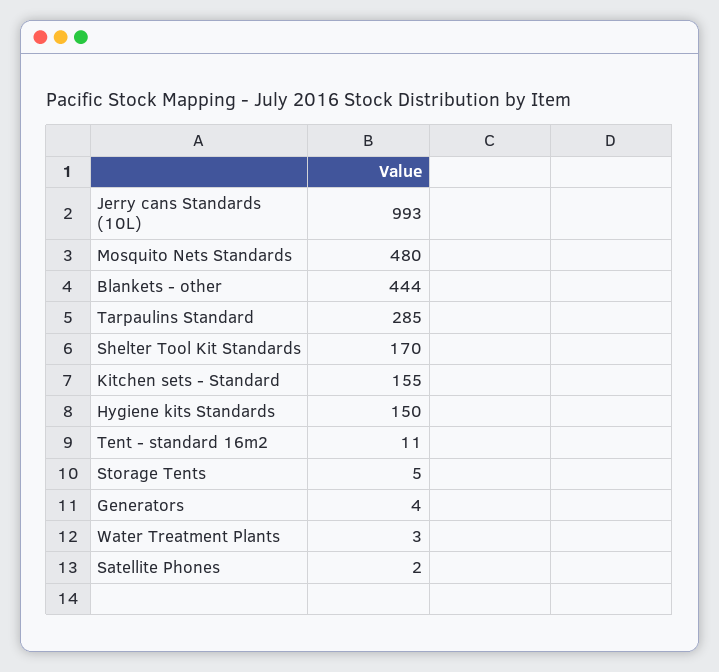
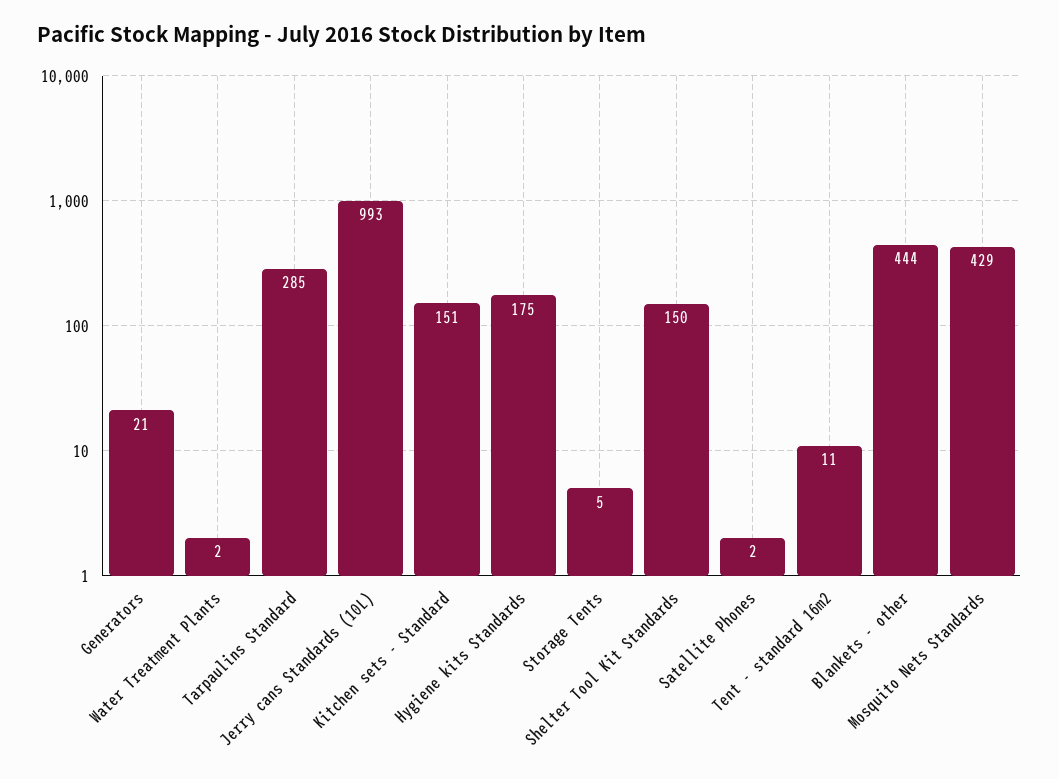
  {
    "Jerry cans Standards (10L)": 993,
-   "Mosquito Nets Standards": 480,
+   "Mosquito Nets Standards": 429,
    "Blankets - other": 444,
    "Tarpaulins Standard": 285,
-   "Shelter Tool Kit Standards": 170,
+   "Shelter Tool Kit Standards": 150,
-   "Kitchen sets - Standard": 155,
+   "Kitchen sets - Standard": 151,
-   "Hygiene kits Standards": 150,
+   "Hygiene kits Standards": 175,
    "Tent - standard 16m2": 11,
    "Storage Tents": 5,
-   "Generators": 4,
+   "Generators": 21,
-   "Water Treatment Plants": 3,
+   "Water Treatment Plants": 2,
    "Satellite Phones": 2
  }

